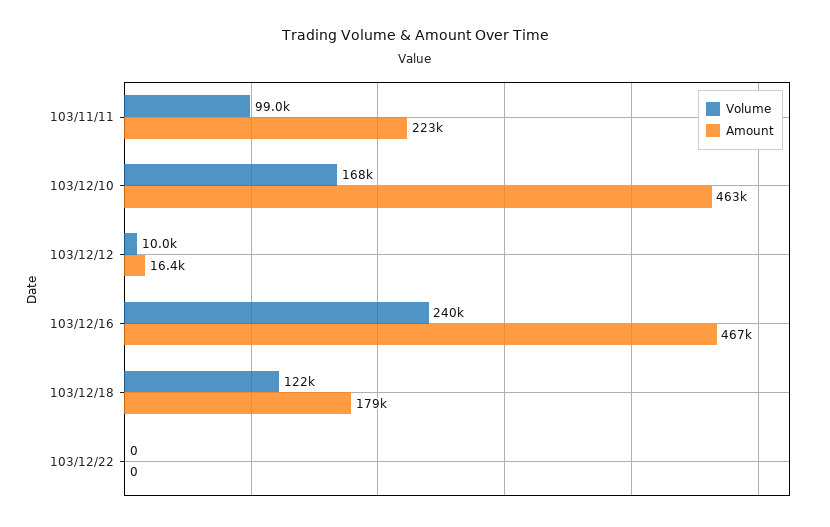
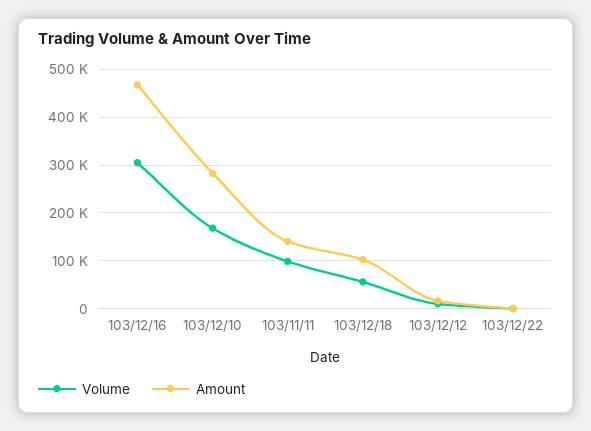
  {
    "Volume": {
      "103/11/11": 99000,
      "103/12/10": 168000,
      "103/12/12": 10000,
-     "103/12/16": 240000,
+     "103/12/16": 300000,
-     "103/12/18": 122000,
+     "103/12/18": 60000,
      "103/12/22": 0
    },
    "Amount": {
-     "103/11/11": 223000,
+     "103/11/11": 140000,
-     "103/12/10": 463000,
+     "103/12/10": 280000,
      "103/12/12": 16400,
      "103/12/16": 467000,
-     "103/12/18": 179000,
+     "103/12/18": 100000,
      "103/12/22": 0
    }
  }

